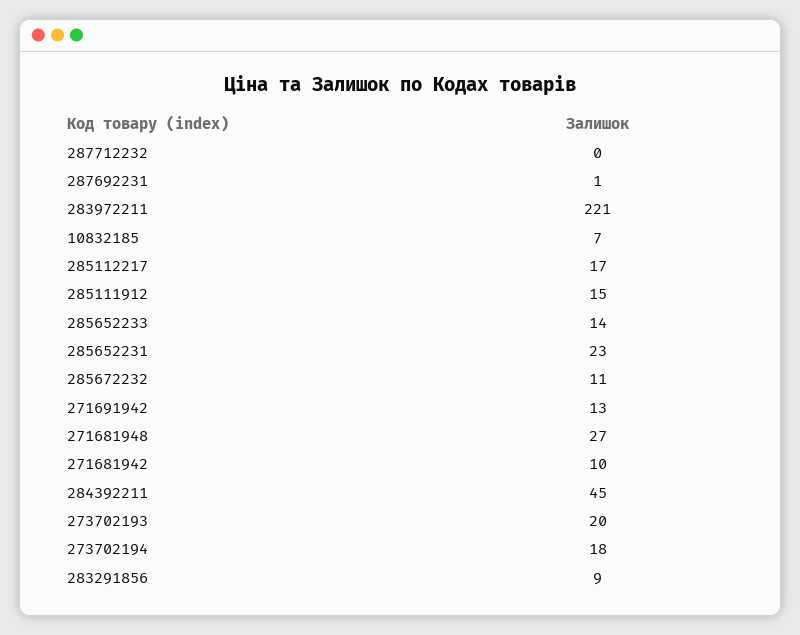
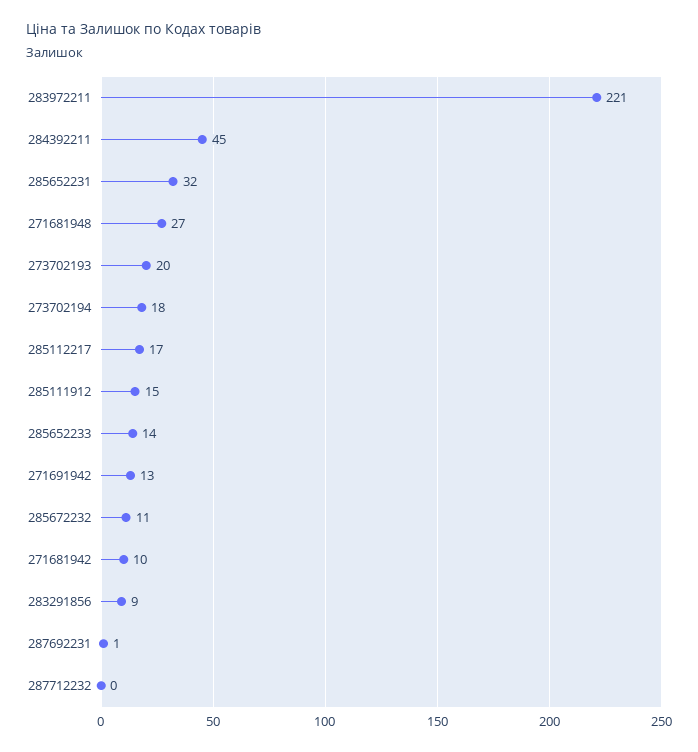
  {
    "287712232": 0,
    "287692231": 1,
    "283972211": 221,
-   "10832185": 7,
    "285112217": 17,
    "285111912": 15,
    "285652233": 14,
-   "285652231": 23,
+   "285652231": 32,
    "285672232": 11,
    "271691942": 13,
    "271681948": 27,
    "271681942": 10,
    "284392211": 45,
    "273702193": 20,
    "273702194": 18,
    "283291856": 9
  }

